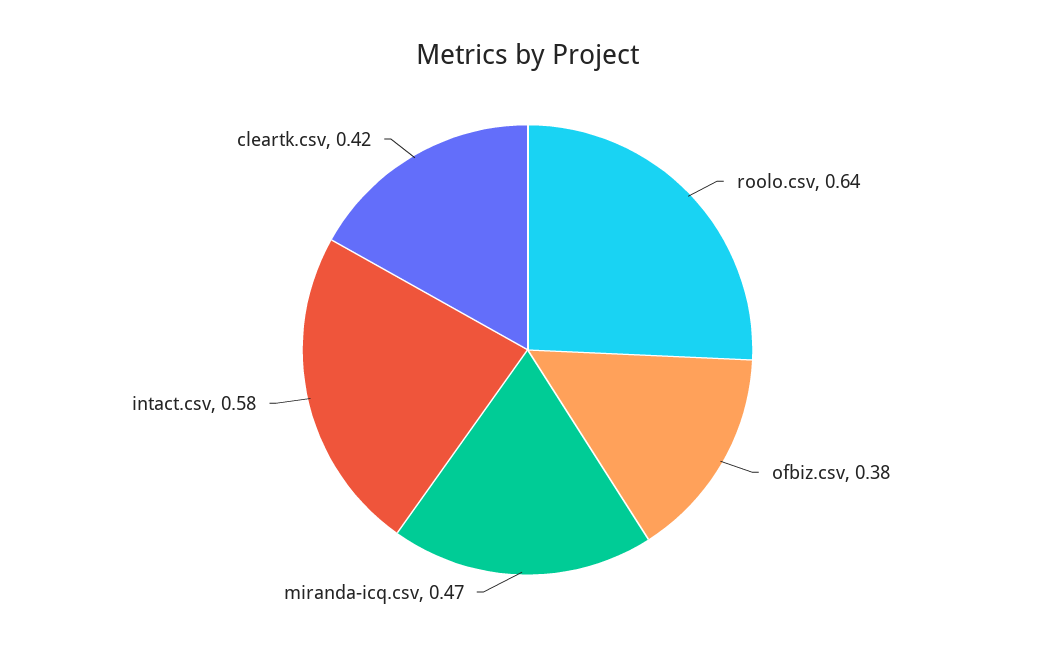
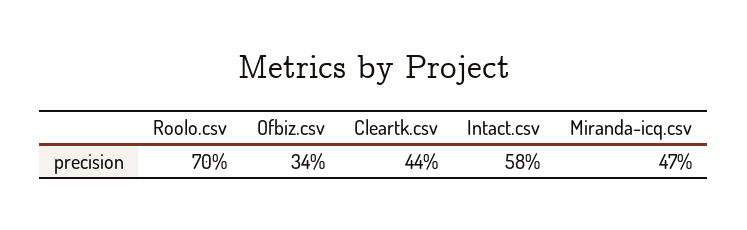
  {
-   "roolo.csv": 0.64,
+   "roolo.csv": 0.7,
-   "ofbiz.csv": 0.38,
+   "ofbiz.csv": 0.34,
    "miranda-icq.csv": 0.47,
    "intact.csv": 0.58,
-   "cleartk.csv": 0.42
+   "cleartk.csv": 0.44
  }

